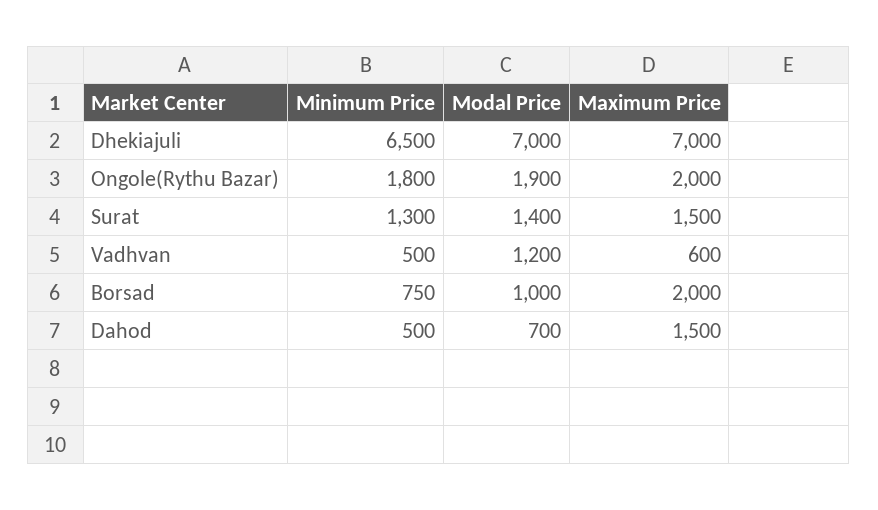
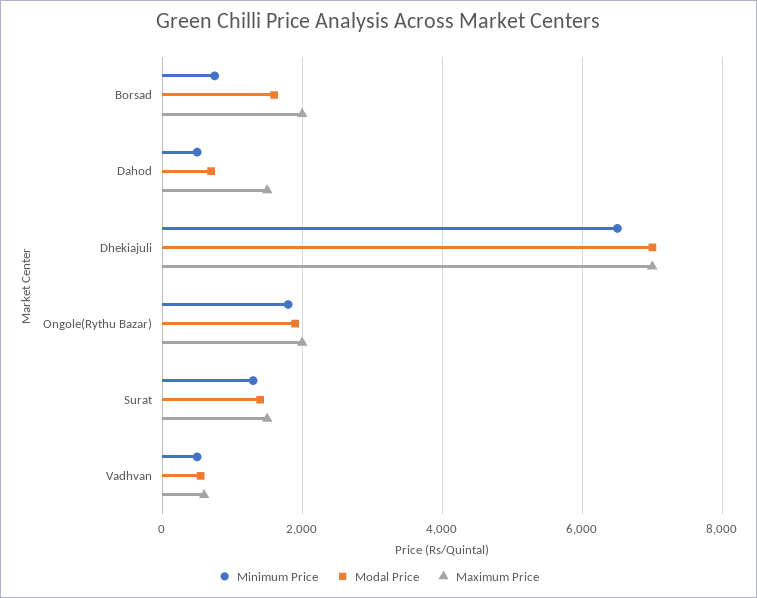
  {
    "Minimum Price": {
      "Dhekiajuli": 6500,
      "Ongole(Rythu Bazar)": 1800,
      "Surat": 1300,
      "Vadhvan": 500,
      "Borsad": 750,
      "Dahod": 500
    },
    "Modal Price": {
      "Dhekiajuli": 7000,
      "Ongole(Rythu Bazar)": 1900,
      "Surat": 1400,
-     "Vadhvan": 1200,
+     "Vadhvan": 600,
-     "Borsad": 1000,
+     "Borsad": 1600,
      "Dahod": 700
    },
    "Maximum Price": {
      "Dhekiajuli": 7000,
      "Ongole(Rythu Bazar)": 2000,
      "Surat": 1500,
      "Vadhvan": 600,
      "Borsad": 2000,
      "Dahod": 1500
    }
  }

